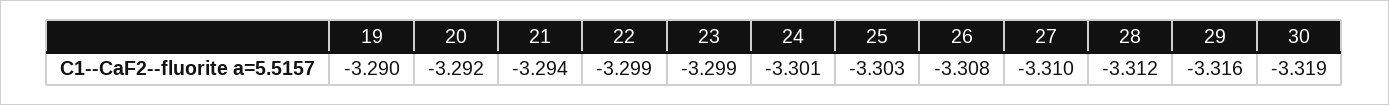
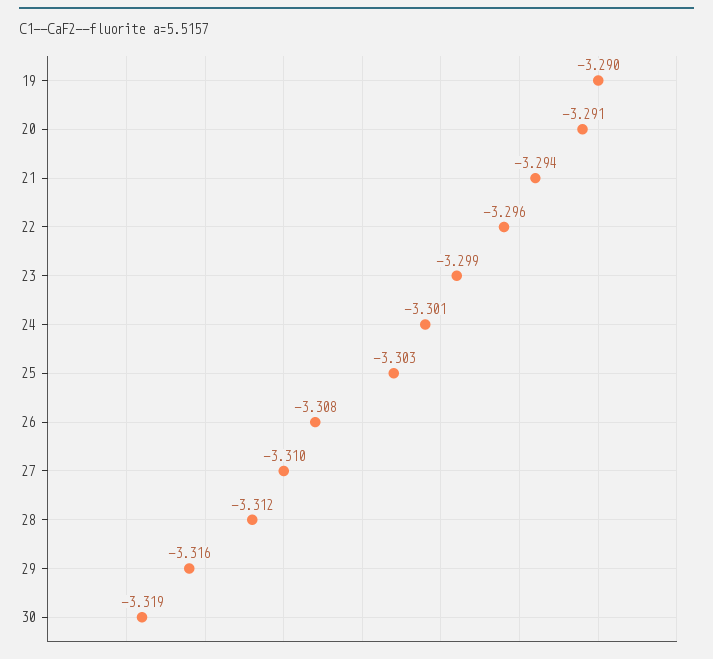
  {
    "19": -3.29,
-   "20": -3.292,
+   "20": -3.291,
    "21": -3.294,
-   "22": -3.299,
+   "22": -3.296,
    "23": -3.299,
    "24": -3.301,
    "25": -3.303,
    "26": -3.308,
    "27": -3.31,
    "28": -3.312,
    "29": -3.316,
    "30": -3.319
  }

